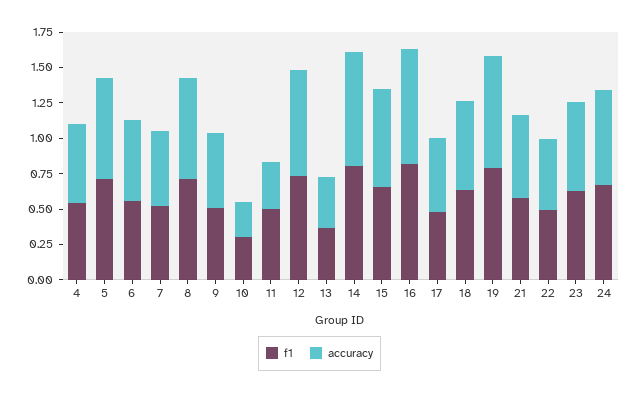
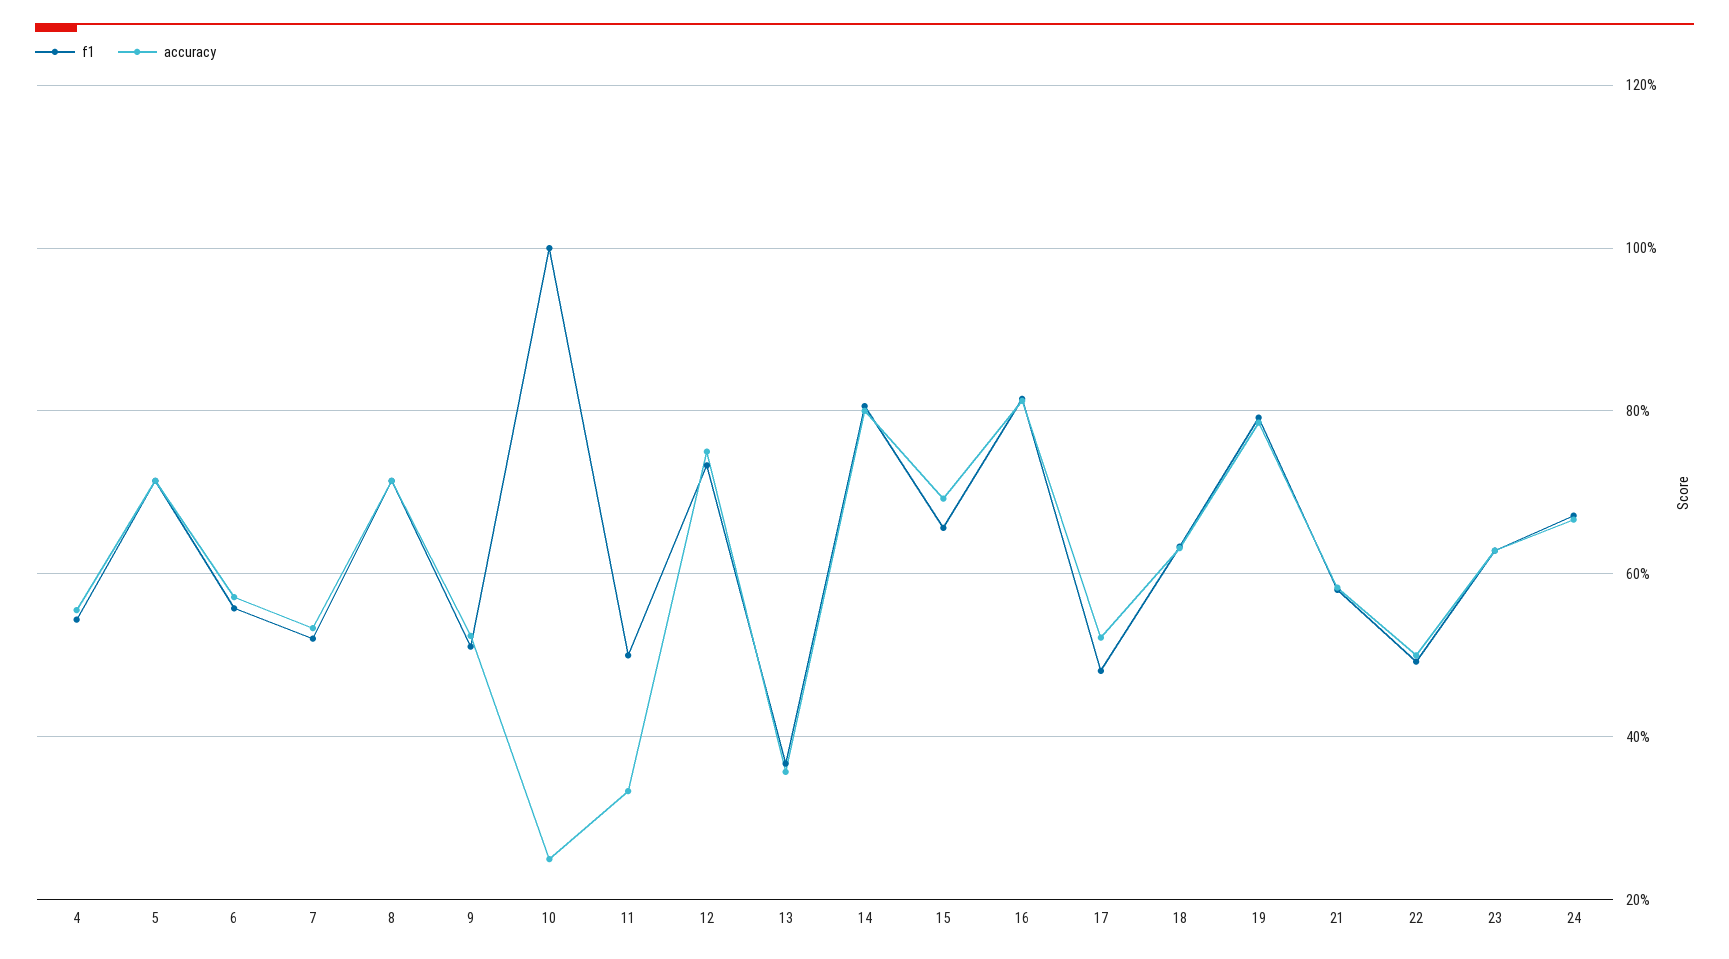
  {
    "f1": {
      "4": 0.54,
      "5": 0.72,
      "6": 0.56,
      "7": 0.52,
      "8": 0.72,
      "9": 0.52,
-     "10": 0.25,
+     "10": 1,
      "11": 0.5,
      "12": 0.74,
      "13": 0.36,
      "14": 0.8,
      "15": 0.66,
      "16": 0.82,
      "17": 0.48,
      "18": 0.64,
      "19": 0.8,
      "21": 0.58,
      "22": 0.5,
      "23": 0.62,
      "24": 0.68
    },
    "accuracy": {
      "4": 0.56,
      "5": 0.72,
      "6": 0.58,
      "7": 0.54,
      "8": 0.72,
      "9": 0.52,
      "10": 0.26,
      "11": 0.34,
      "12": 0.76,
      "13": 0.36,
      "14": 0.8,
      "15": 0.7,
      "16": 0.82,
      "17": 0.52,
      "18": 0.64,
      "19": 0.78,
      "21": 0.58,
      "22": 0.5,
      "23": 0.62,
      "24": 0.66
    }
  }

